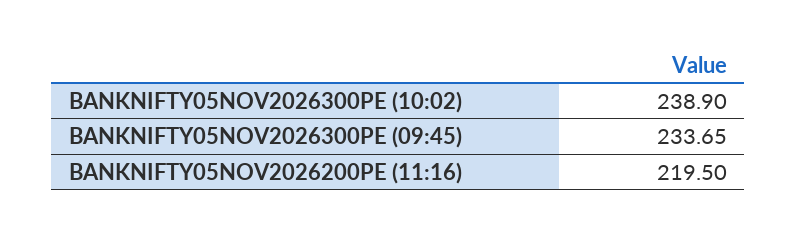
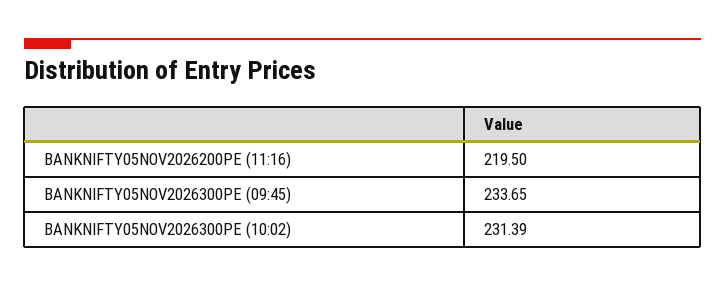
  {
-   "BANKNIFTY05NOV2026300PE (10:02)": 238.9,
+   "BANKNIFTY05NOV2026300PE (10:02)": 231.39,
    "BANKNIFTY05NOV2026300PE (09:45)": 233.65,
    "BANKNIFTY05NOV2026200PE (11:16)": 219.5
  }

